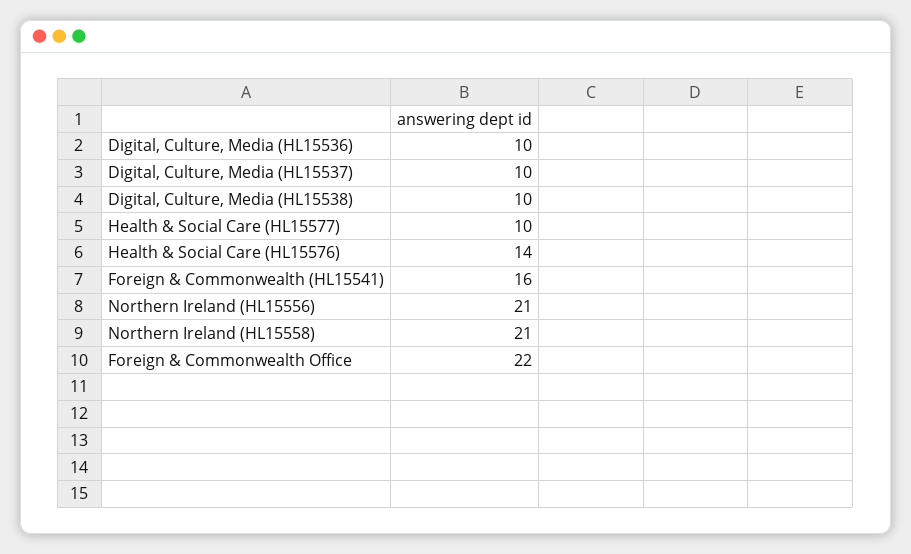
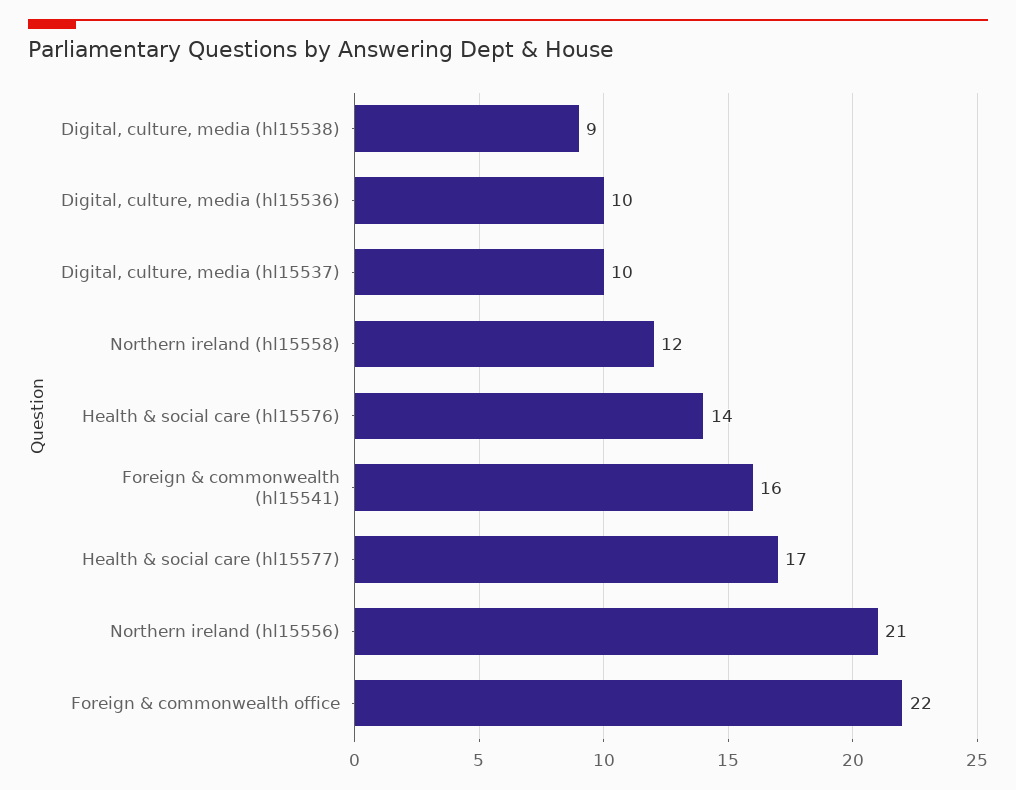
  {
    "Digital, Culture, Media (HL15536)": 10,
    "Digital, Culture, Media (HL15537)": 10,
-   "Digital, Culture, Media (HL15538)": 10,
+   "Digital, Culture, Media (HL15538)": 9,
-   "Health & Social Care (HL15577)": 10,
+   "Health & Social Care (HL15577)": 17,
    "Health & Social Care (HL15576)": 14,
    "Foreign & Commonwealth (HL15541)": 16,
    "Northern Ireland (HL15556)": 21,
-   "Northern Ireland (HL15558)": 21,
+   "Northern Ireland (HL15558)": 12,
    "Foreign & Commonwealth Office": 22
  }

